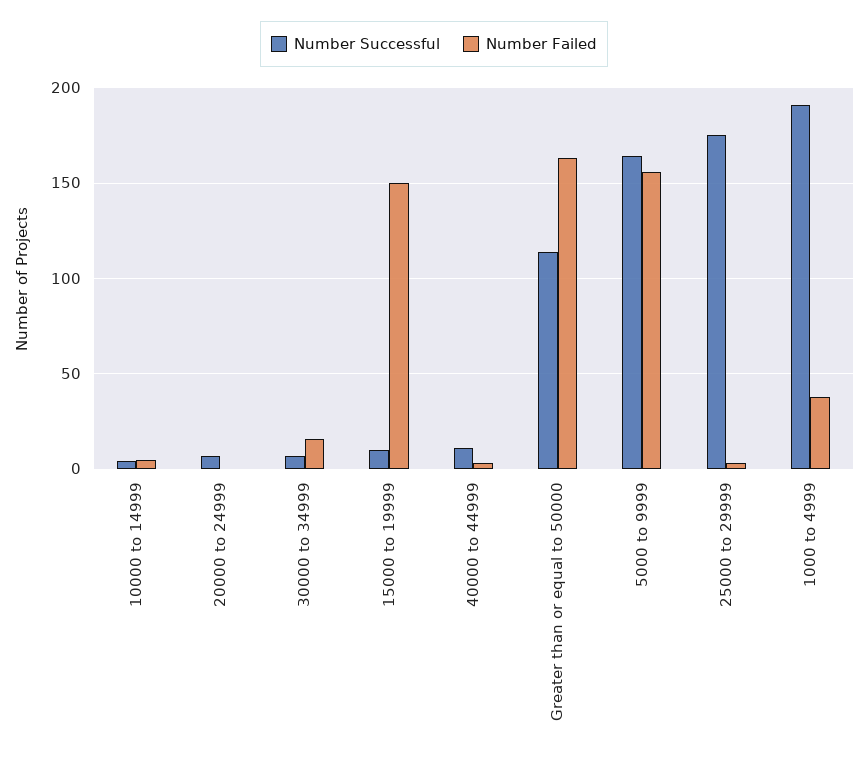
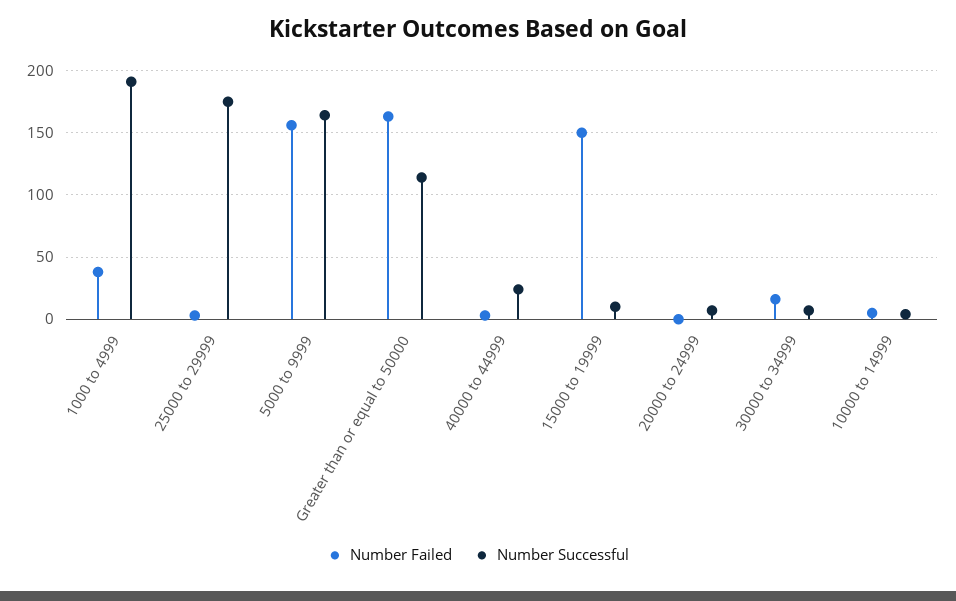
  {
    "Number Successful": {
      "10000 to 14999": 5,
      "20000 to 24999": 5,
      "30000 to 34999": 5,
      "15000 to 19999": 10,
-     "40000 to 44999": 10,
+     "40000 to 44999": 25,
      "Greater than or equal to 50000": 115,
      "5000 to 9999": 165,
      "25000 to 29999": 175,
      "1000 to 4999": 190
    },
    "Number Failed": {
      "10000 to 14999": 5,
      "20000 to 24999": 0,
      "30000 to 34999": 15,
      "15000 to 19999": 150,
      "40000 to 44999": 5,
      "Greater than or equal to 50000": 165,
      "5000 to 9999": 155,
      "25000 to 29999": 5,
      "1000 to 4999": 40
    }
  }

